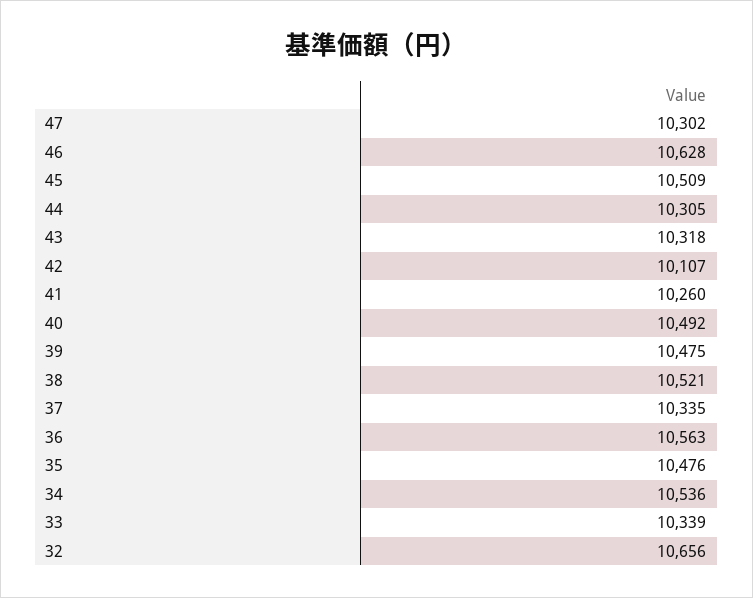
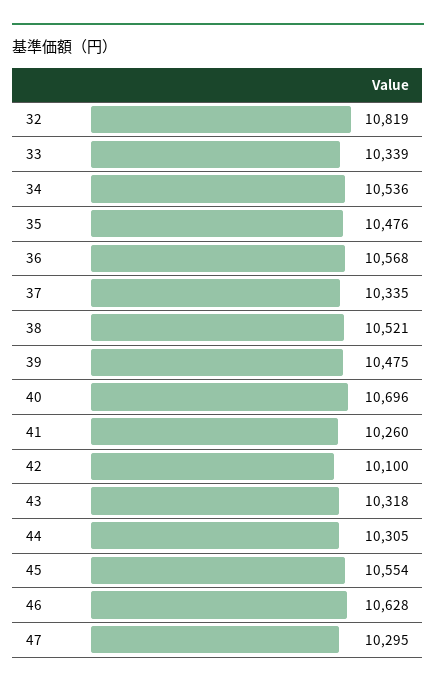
  {
-   "47": 10302,
+   "47": 10295,
    "46": 10628,
-   "45": 10509,
+   "45": 10554,
    "44": 10305,
    "43": 10318,
-   "42": 10107,
+   "42": 10100,
    "41": 10260,
-   "40": 10492,
+   "40": 10696,
    "39": 10475,
    "38": 10521,
    "37": 10335,
-   "36": 10563,
+   "36": 10568,
    "35": 10476,
    "34": 10536,
    "33": 10339,
-   "32": 10656
+   "32": 10819
  }

